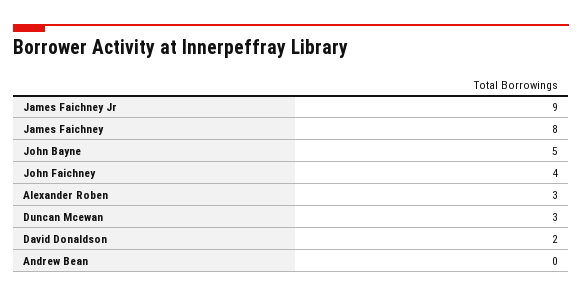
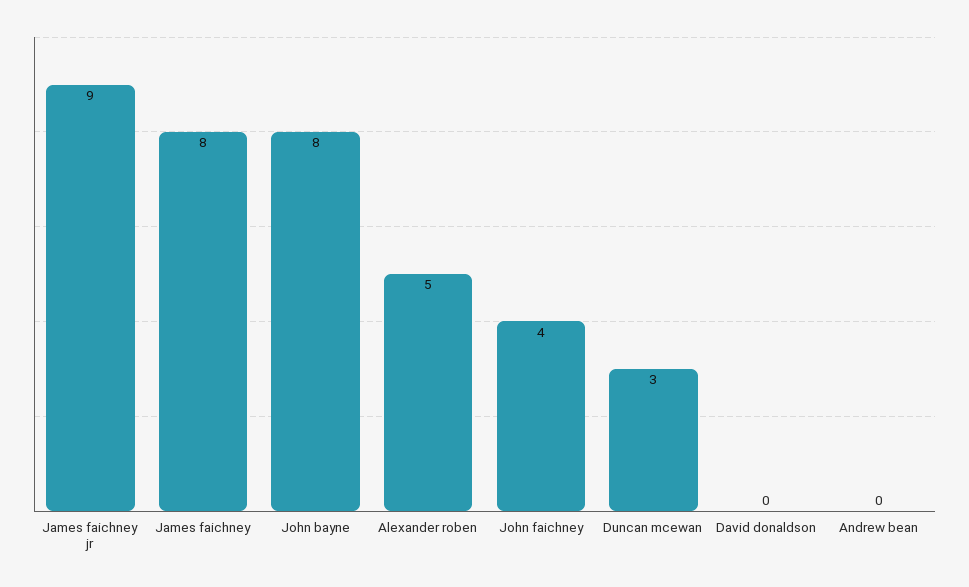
  {
    "James Faichney Jr": 9,
    "James Faichney": 8,
-   "John Bayne": 5,
+   "John Bayne": 8,
    "John Faichney": 4,
-   "Alexander Roben": 3,
+   "Alexander Roben": 5,
    "Duncan Mcewan": 3,
-   "David Donaldson": 2,
+   "David Donaldson": 0,
    "Andrew Bean": 0
  }

